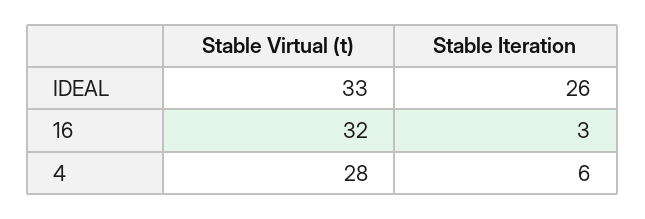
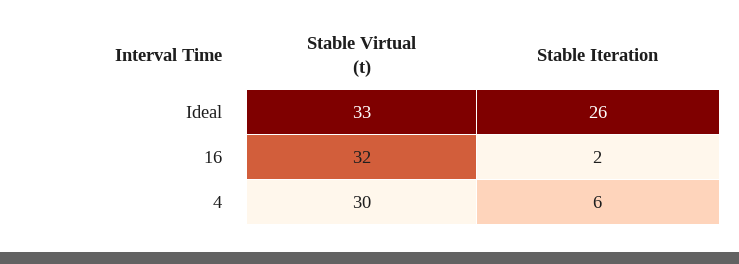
  {
    "Stable Virtual (t)": {
      "IDEAL": 33,
      "16": 32,
-     "4": 28
+     "4": 30
    },
    "Stable Iteration": {
      "IDEAL": 26,
-     "16": 3,
+     "16": 2,
      "4": 6
    }
  }

